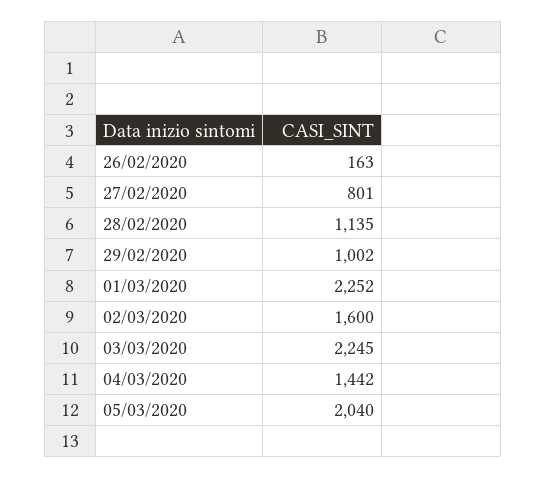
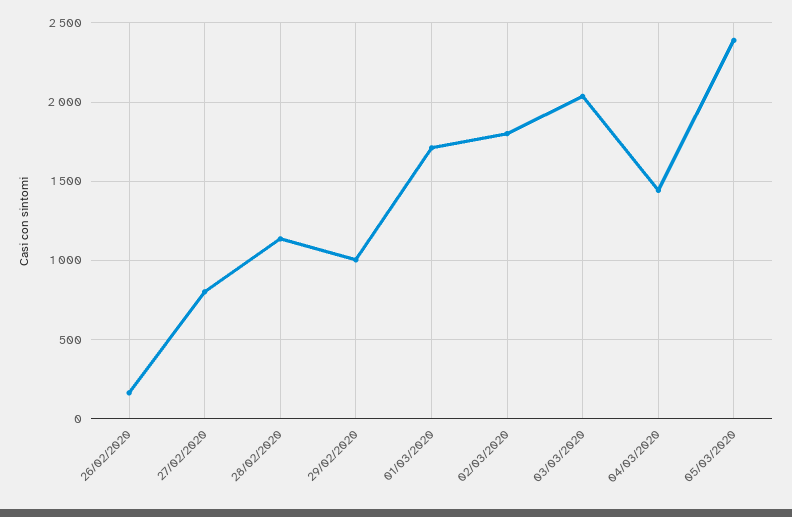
  {
    "26/02/2020": 163,
    "27/02/2020": 801,
    "28/02/2020": 1135,
    "29/02/2020": 1002,
-   "01/03/2020": 2252,
+   "01/03/2020": 1700,
-   "02/03/2020": 1600,
+   "02/03/2020": 1800,
-   "03/03/2020": 2245,
+   "03/03/2020": 2050,
    "04/03/2020": 1442,
-   "05/03/2020": 2040
+   "05/03/2020": 2400
  }

